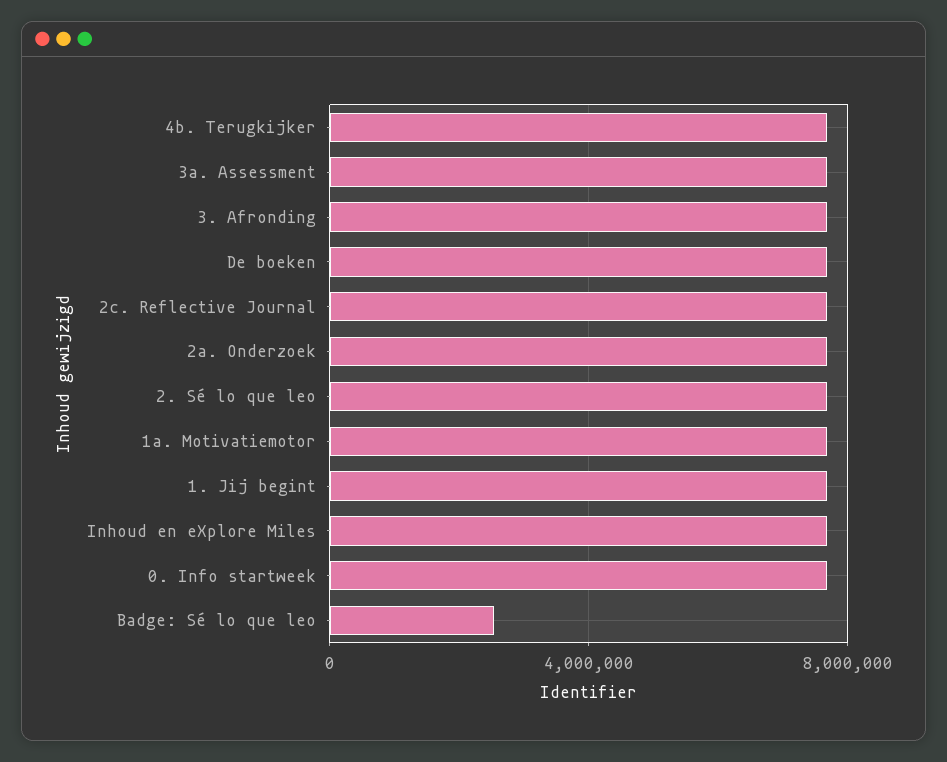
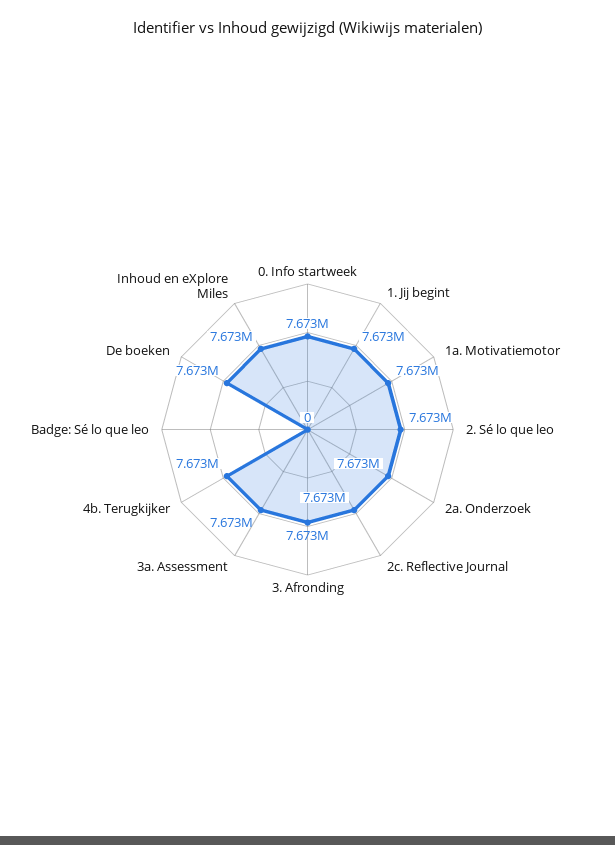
  {
    "4b. Terugkijker": 7673000,
    "3a. Assessment": 7673000,
    "3. Afronding": 7673000,
    "De boeken": 7673000,
    "2c. Reflective Journal": 7673000,
    "2a. Onderzoek": 7673000,
    "2. Sé lo que leo": 7673000,
    "1a. Motivatiemotor": 7673000,
    "1. Jij begint": 7673000,
    "Inhoud en eXplore Miles": 7673000,
    "0. Info startweek": 7673000,
-   "Badge: Sé lo que leo": 2500000
+   "Badge: Sé lo que leo": 0
  }

